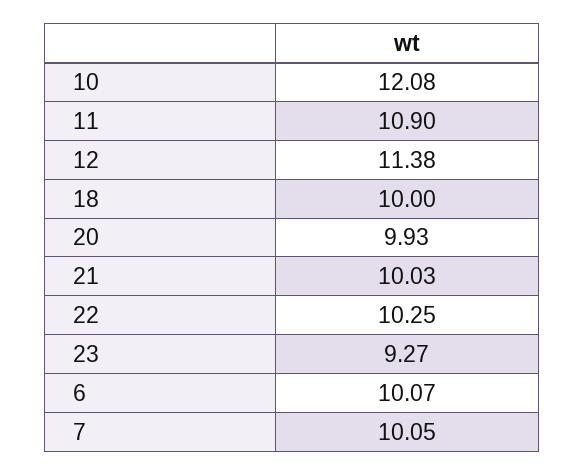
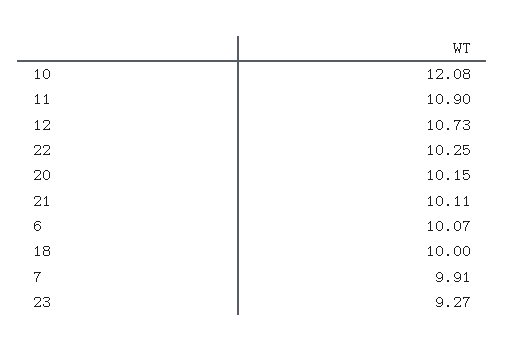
  {
    "10": 12.08,
    "11": 10.9,
-   "12": 11.38,
+   "12": 10.73,
    "18": 10,
-   "20": 9.93,
+   "20": 10.15,
-   "21": 10.03,
+   "21": 10.11,
    "22": 10.25,
    "23": 9.27,
    "6": 10.07,
-   "7": 10.05
+   "7": 9.91
  }

